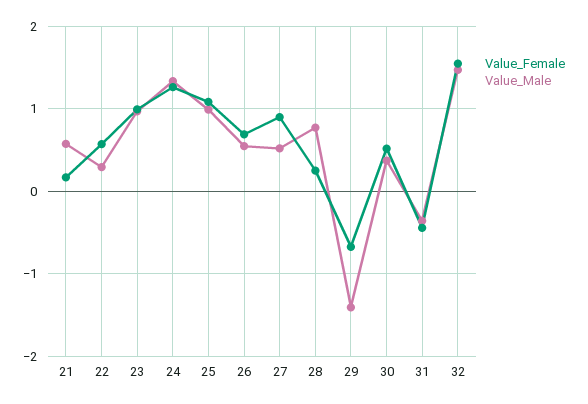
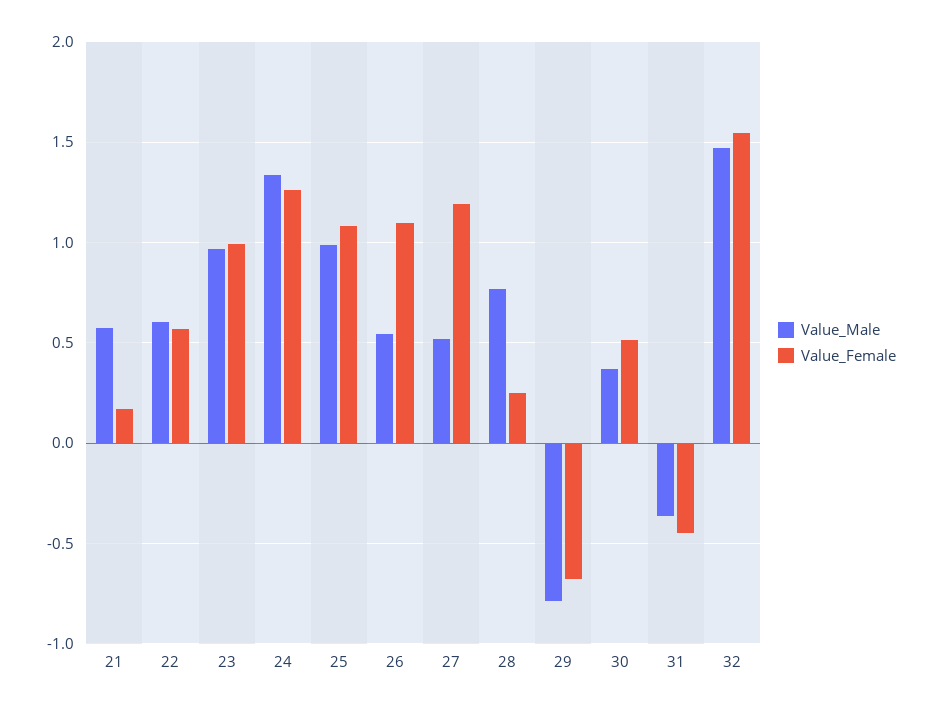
  {
    "Value_Female": {
      "21": 0.15,
      "22": 0.55,
      "23": 1,
      "24": 1.25,
      "25": 1.1,
-     "26": 0.7,
+     "26": 1.1,
-     "27": 0.9,
+     "27": 1.2,
      "28": 0.25,
      "29": -0.7,
      "30": 0.5,
      "31": -0.45,
      "32": 1.55
    },
    "Value_Male": {
      "21": 0.55,
-     "22": 0.3,
+     "22": 0.6,
      "23": 0.95,
      "24": 1.35,
      "25": 1,
      "26": 0.55,
      "27": 0.5,
      "28": 0.75,
-     "29": -1.4,
+     "29": -0.8,
      "30": 0.35,
      "31": -0.35,
      "32": 1.45
    }
  }

